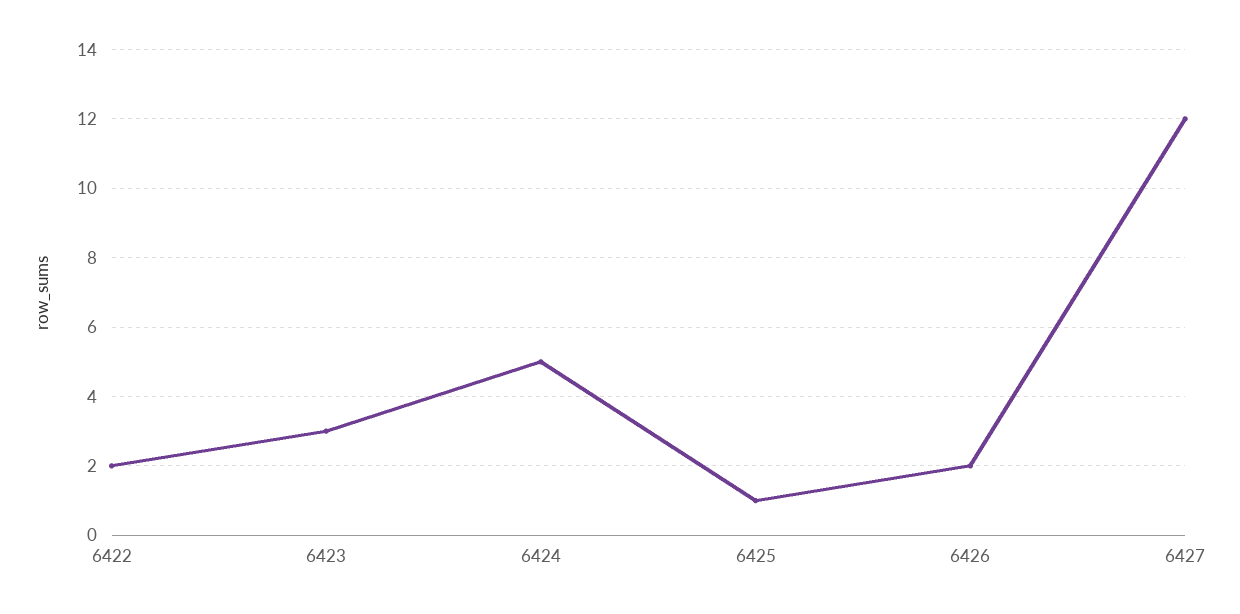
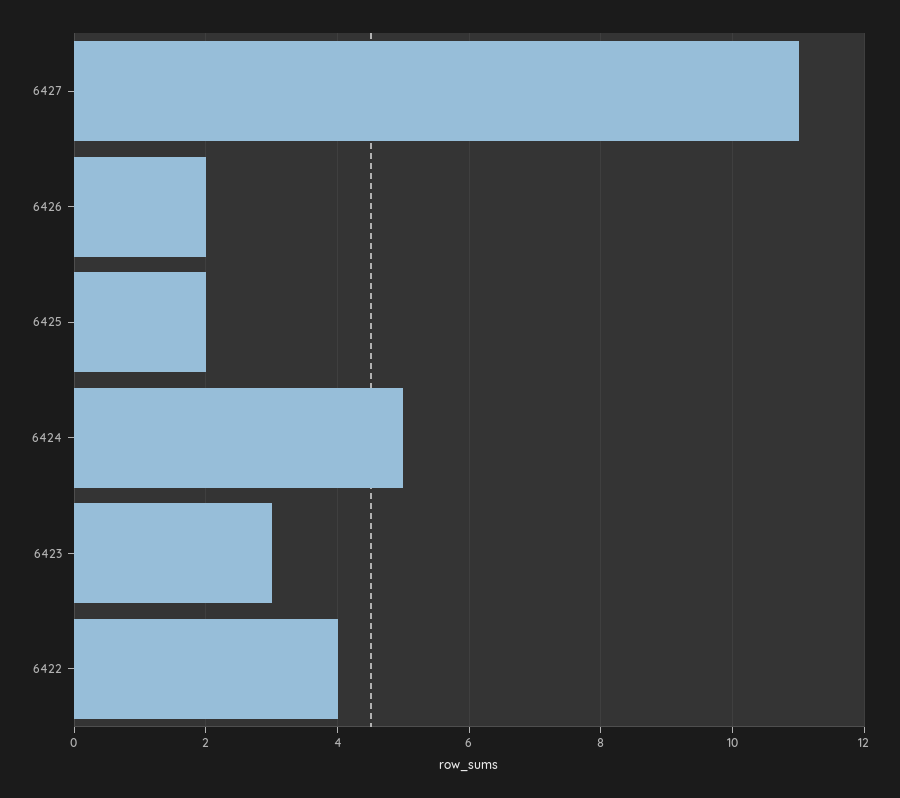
  {
-   "6422": 2,
+   "6422": 4,
    "6423": 3,
    "6424": 5,
-   "6425": 1,
+   "6425": 2,
    "6426": 2,
-   "6427": 12
+   "6427": 11
  }

